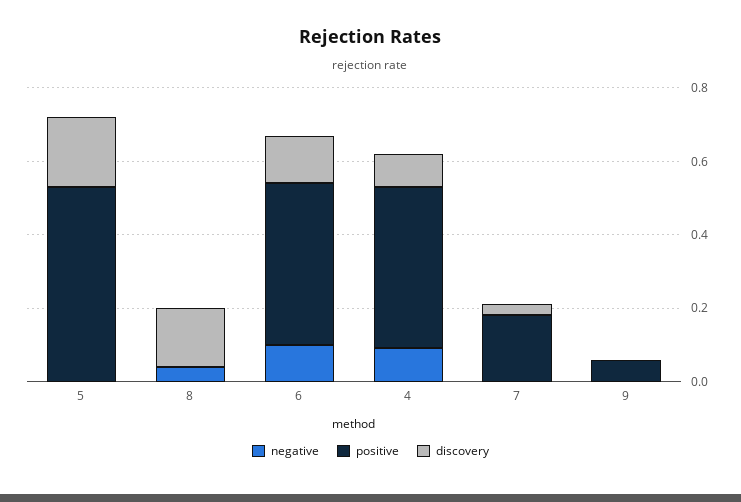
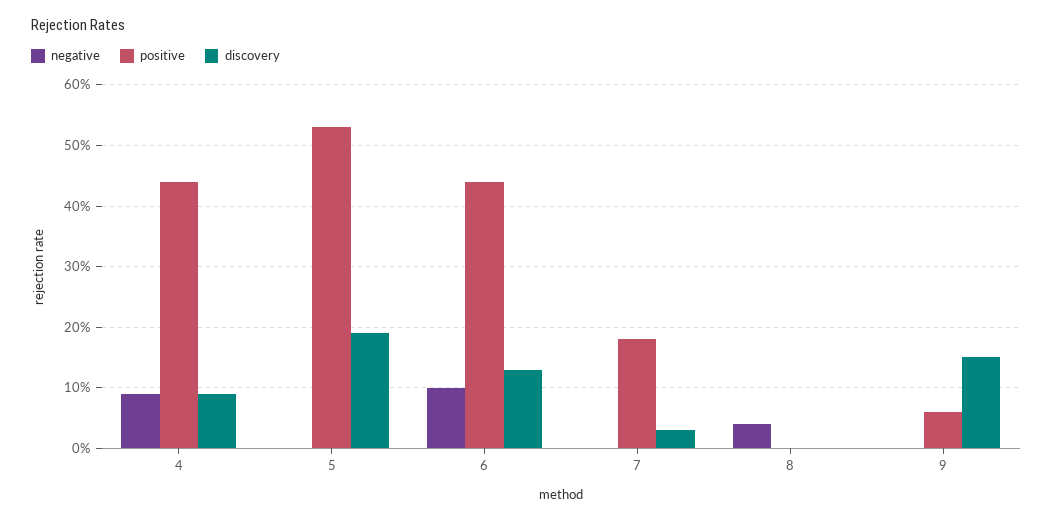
  {
    "negative": {
      "5": 0,
      "8": 0.04,
      "6": 0.1,
      "4": 0.09,
      "7": 0,
      "9": 0
    },
    "positive": {
      "5": 0.53,
      "8": 0,
      "6": 0.44,
      "4": 0.44,
      "7": 0.18,
      "9": 0.06
    },
    "discovery": {
      "5": 0.19,
-     "8": 0.15,
+     "8": 0,
      "6": 0.13,
      "4": 0.09,
      "7": 0.03,
-     "9": 0
+     "9": 0.15
    }
  }

